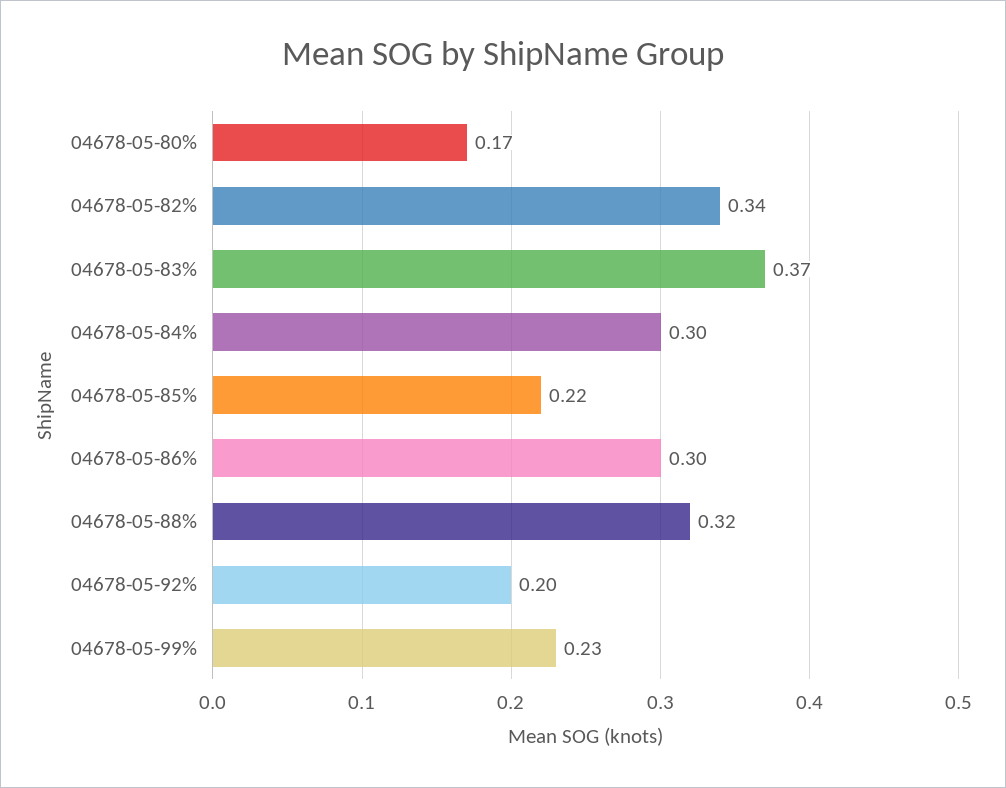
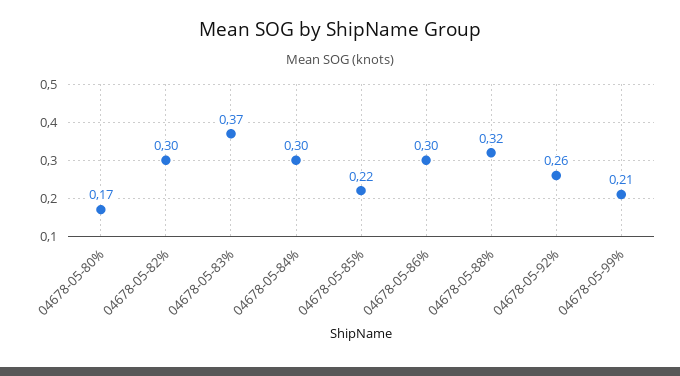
  {
    "04678-05-80%": 0.17,
-   "04678-05-82%": 0.34,
+   "04678-05-82%": 0.3,
    "04678-05-83%": 0.37,
    "04678-05-84%": 0.3,
    "04678-05-85%": 0.22,
    "04678-05-86%": 0.3,
    "04678-05-88%": 0.32,
-   "04678-05-92%": 0.2,
+   "04678-05-92%": 0.26,
-   "04678-05-99%": 0.23
+   "04678-05-99%": 0.21
  }

